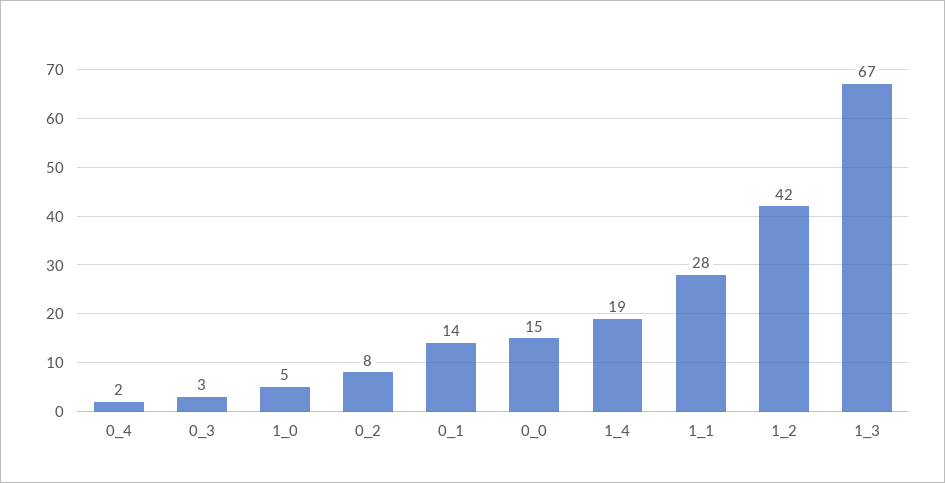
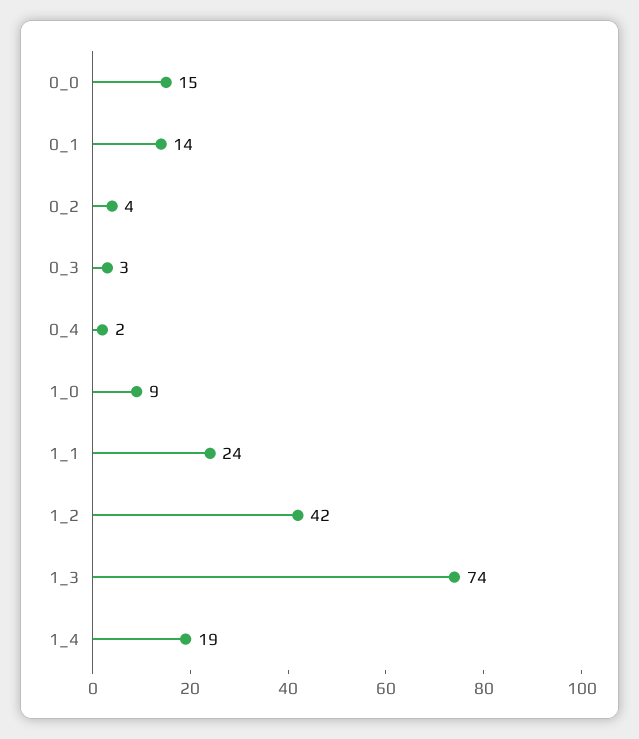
  {
    "0_4": 2,
    "0_3": 3,
-   "1_0": 5,
+   "1_0": 9,
-   "0_2": 8,
+   "0_2": 4,
    "0_1": 14,
    "0_0": 15,
    "1_4": 19,
-   "1_1": 28,
+   "1_1": 24,
    "1_2": 42,
-   "1_3": 67
+   "1_3": 74
  }

